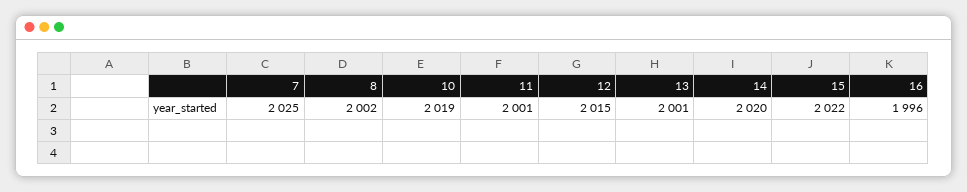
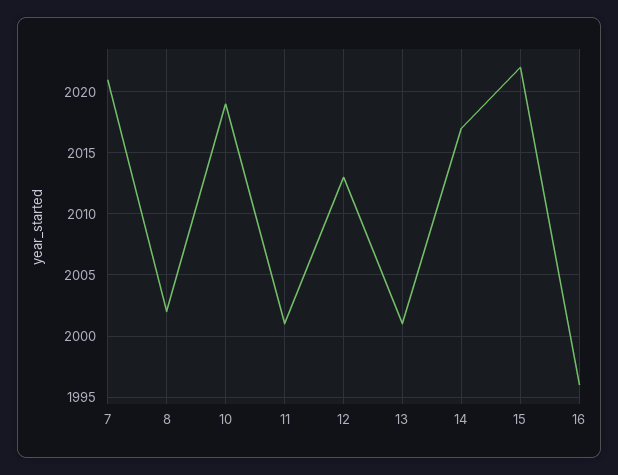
  {
-   "7": 2025,
+   "7": 2021,
    "8": 2002,
    "10": 2019,
    "11": 2001,
-   "12": 2015,
+   "12": 2013,
    "13": 2001,
-   "14": 2020,
+   "14": 2017,
    "15": 2022,
    "16": 1996
  }

